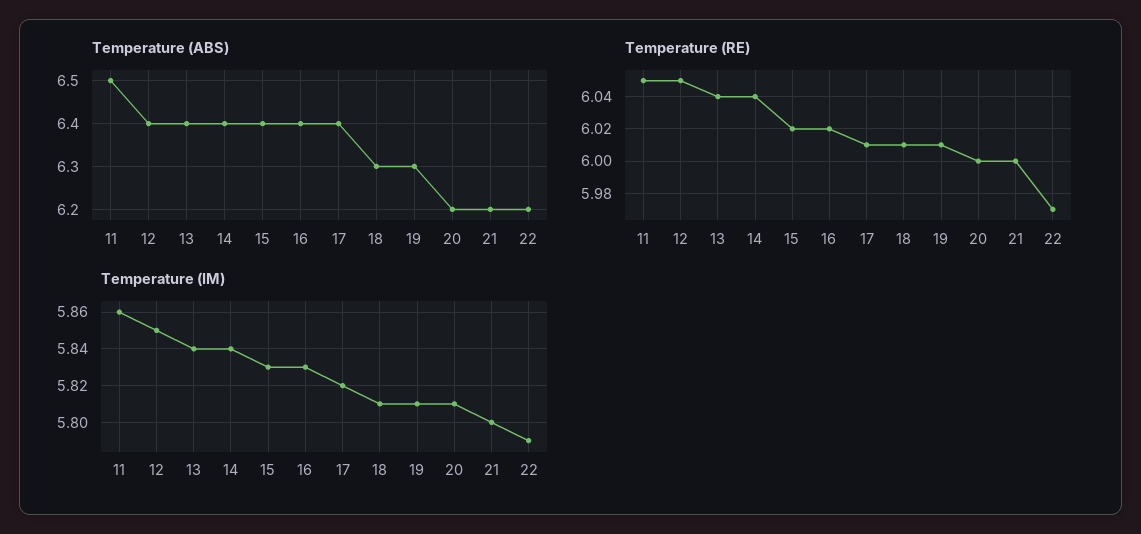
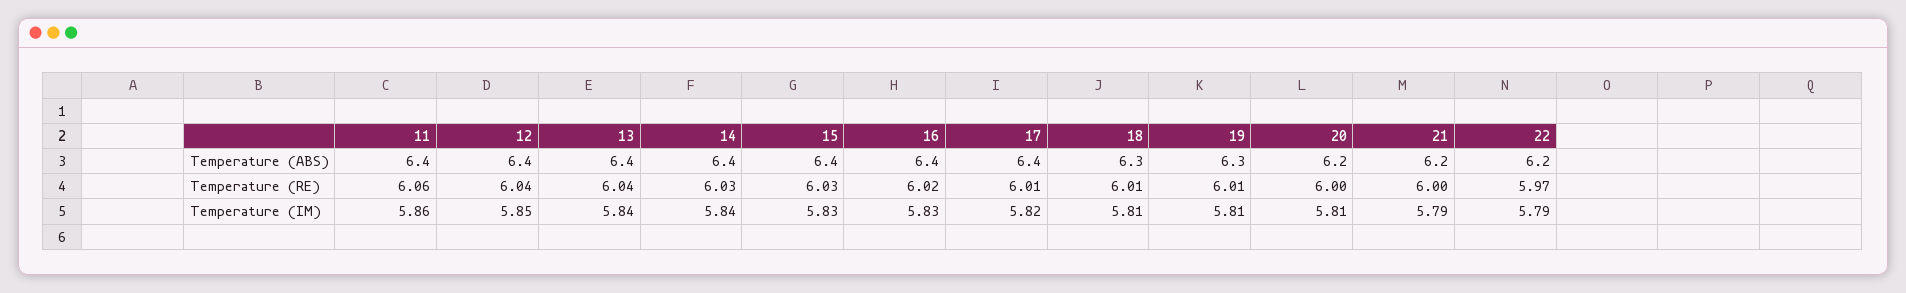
  {
    "Temperature (ABS)": {
-     "11": 6.5,
+     "11": 6.4,
      "12": 6.4,
      "13": 6.4,
      "14": 6.4,
      "15": 6.4,
      "16": 6.4,
      "17": 6.4,
      "18": 6.3,
      "19": 6.3,
      "20": 6.2,
      "21": 6.2,
      "22": 6.2
    },
    "Temperature (RE)": {
-     "11": 6.05,
+     "11": 6.06,
-     "12": 6.05,
+     "12": 6.04,
      "13": 6.04,
-     "14": 6.04,
+     "14": 6.03,
-     "15": 6.02,
+     "15": 6.03,
      "16": 6.02,
      "17": 6.01,
      "18": 6.01,
      "19": 6.01,
      "20": 6,
      "21": 6,
      "22": 5.97
    },
    "Temperature (IM)": {
      "11": 5.86,
      "12": 5.85,
      "13": 5.84,
      "14": 5.84,
      "15": 5.83,
      "16": 5.83,
      "17": 5.82,
      "18": 5.81,
      "19": 5.81,
      "20": 5.81,
-     "21": 5.8,
+     "21": 5.79,
      "22": 5.79
    }
  }

